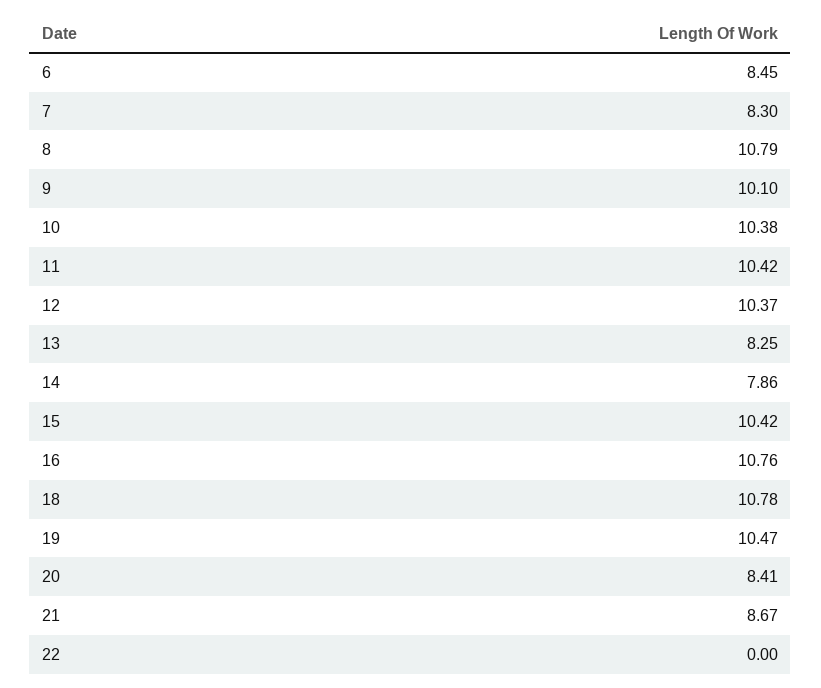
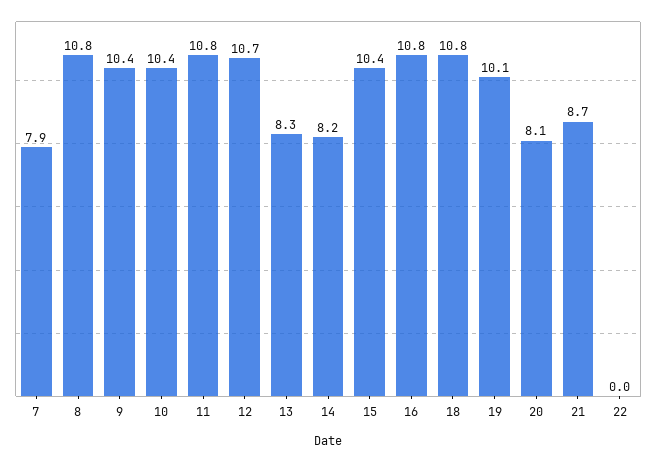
  {
-   "6": 8.45,
-   "7": 8.3,
+   "7": 7.9,
    "8": 10.79,
-   "9": 10.1,
+   "9": 10.4,
    "10": 10.38,
-   "11": 10.42,
+   "11": 10.8,
-   "12": 10.37,
+   "12": 10.7,
    "13": 8.25,
-   "14": 7.86,
+   "14": 8.2,
    "15": 10.42,
    "16": 10.76,
    "18": 10.78,
-   "19": 10.47,
+   "19": 10.1,
-   "20": 8.41,
+   "20": 8.1,
    "21": 8.67,
    "22": 0
  }

